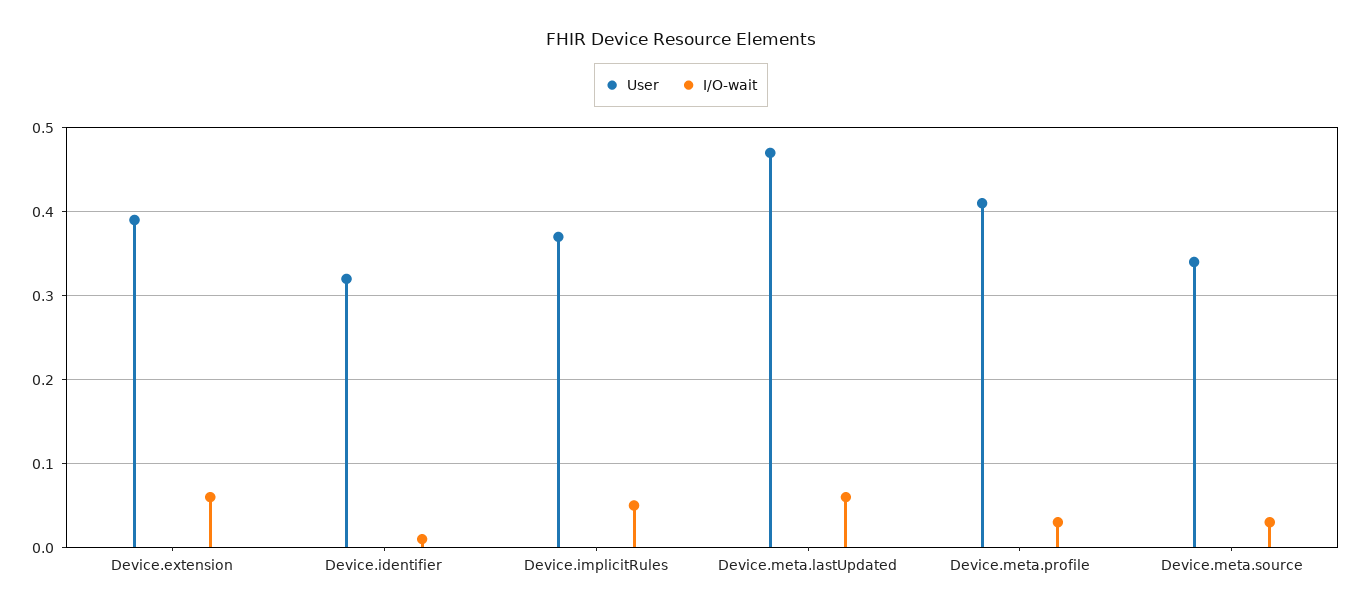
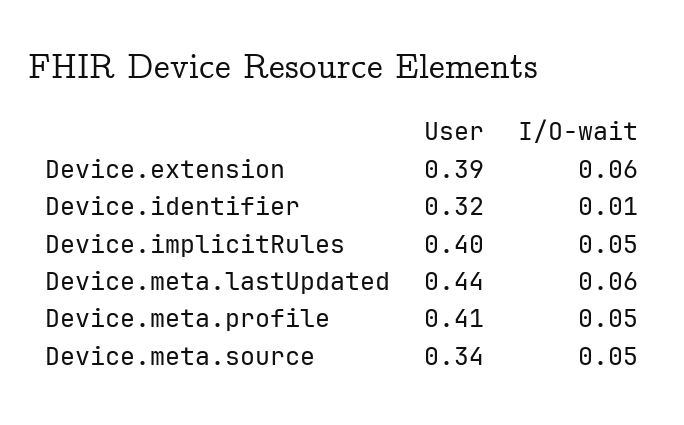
  {
    "User": {
      "Device.extension": 0.39,
      "Device.identifier": 0.32,
-     "Device.implicitRules": 0.37,
+     "Device.implicitRules": 0.4,
-     "Device.meta.lastUpdated": 0.47,
+     "Device.meta.lastUpdated": 0.44,
      "Device.meta.profile": 0.41,
      "Device.meta.source": 0.34
    },
    "I/O-wait": {
      "Device.extension": 0.06,
      "Device.identifier": 0.01,
      "Device.implicitRules": 0.05,
      "Device.meta.lastUpdated": 0.06,
-     "Device.meta.profile": 0.03,
+     "Device.meta.profile": 0.05,
-     "Device.meta.source": 0.03
+     "Device.meta.source": 0.05
    }
  }

